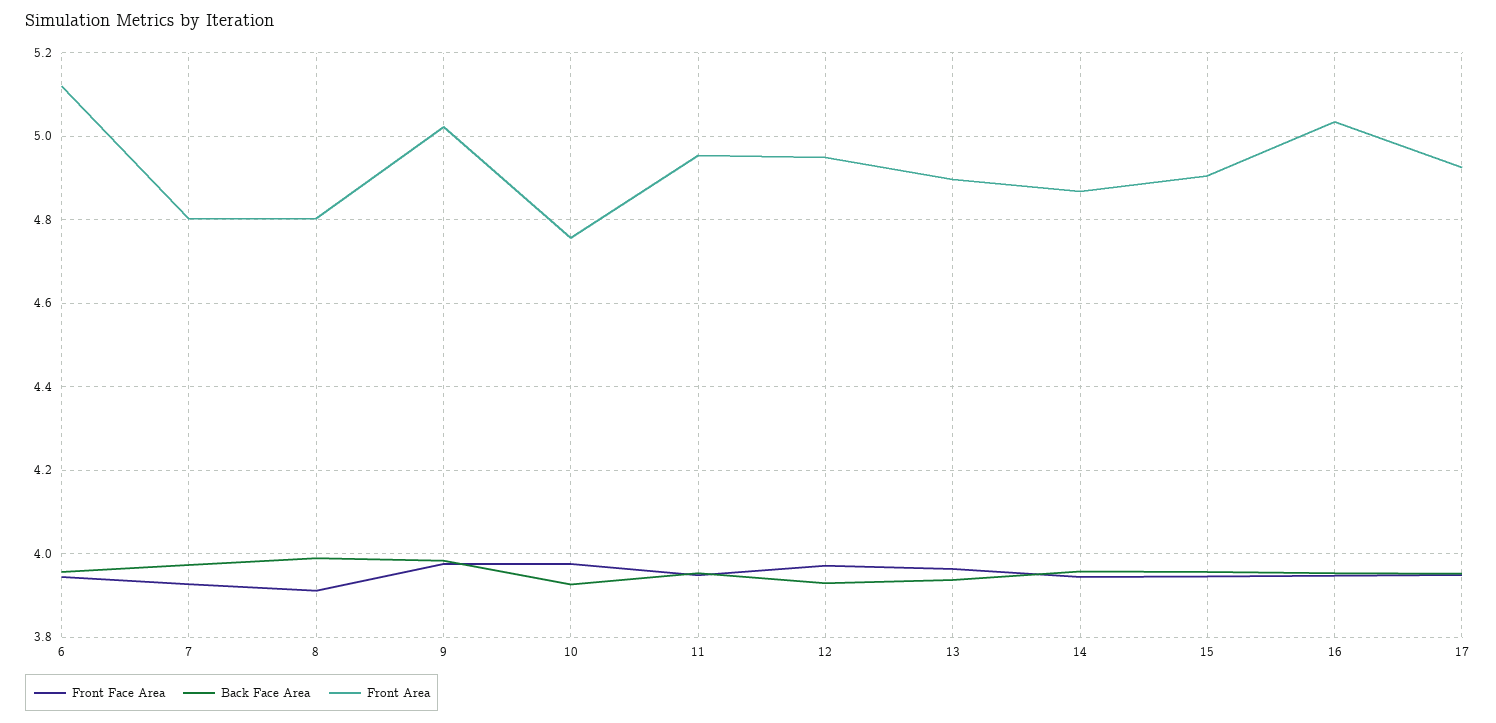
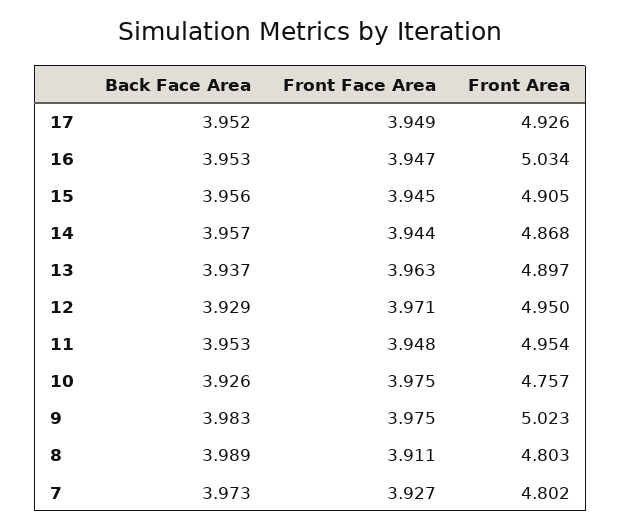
  {
    "Front Face Area": {
-     "6": 3.94,
      "7": 3.927,
      "8": 3.911,
      "9": 3.975,
      "10": 3.975,
      "11": 3.948,
      "12": 3.971,
      "13": 3.963,
      "14": 3.944,
      "15": 3.945,
      "16": 3.947,
      "17": 3.949
    },
    "Back Face Area": {
-     "6": 3.96,
      "7": 3.973,
      "8": 3.989,
      "9": 3.983,
      "10": 3.926,
      "11": 3.953,
      "12": 3.929,
      "13": 3.937,
      "14": 3.957,
      "15": 3.956,
      "16": 3.953,
      "17": 3.952
    },
    "Front Area": {
-     "6": 5.12,
      "7": 4.802,
      "8": 4.803,
      "9": 5.023,
      "10": 4.757,
      "11": 4.954,
      "12": 4.95,
      "13": 4.897,
      "14": 4.868,
      "15": 4.905,
      "16": 5.034,
      "17": 4.926
    }
  }

